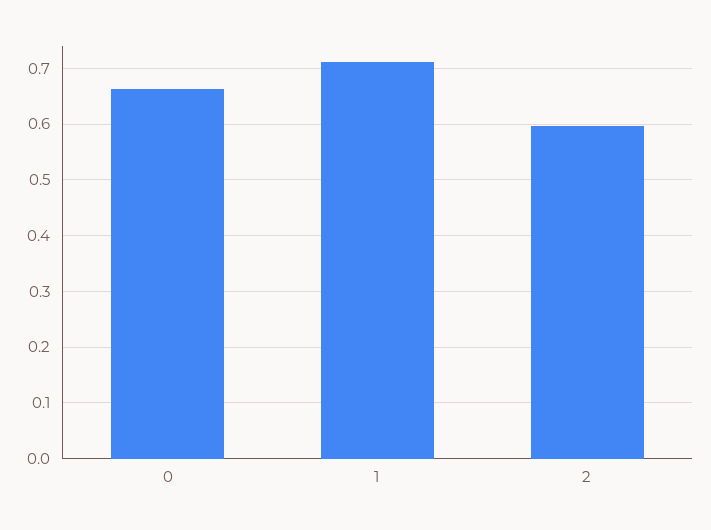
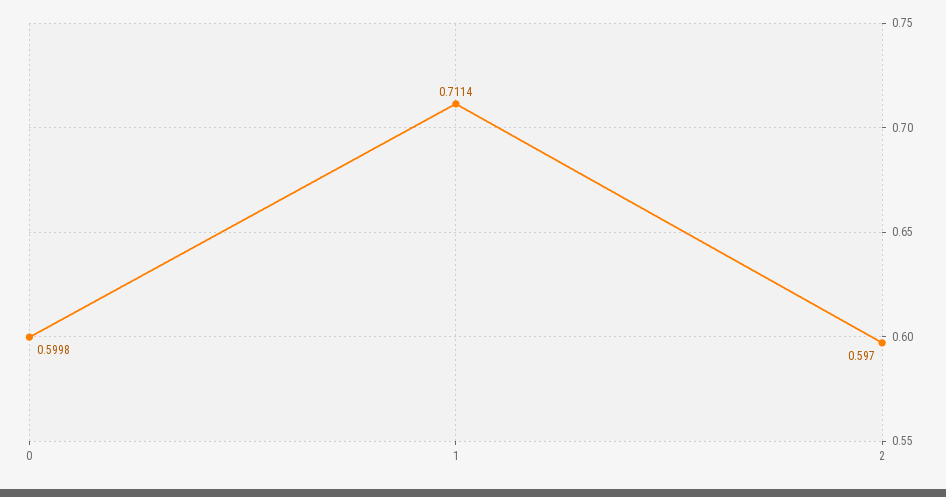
  {
-   "0": 0.66,
+   "0": 0.5998,
    "1": 0.7114,
    "2": 0.597
  }

